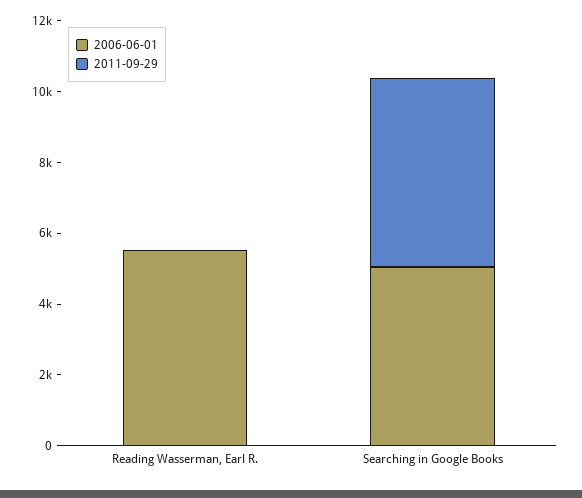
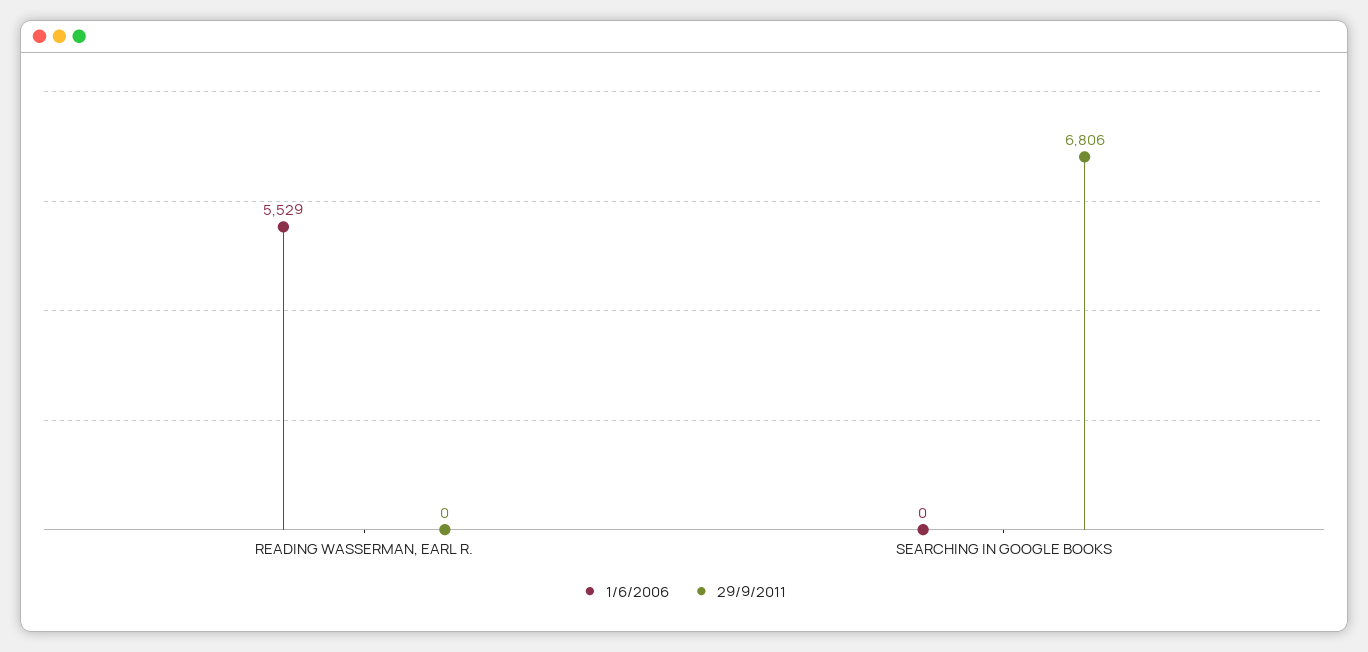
  {
    "2006-06-01": {
      "Reading Wasserman, Earl R.": 5529,
-     "Searching in Google Books": 5000
+     "Searching in Google Books": 0
    },
    "2011-09-29": {
      "Reading Wasserman, Earl R.": 0,
-     "Searching in Google Books": 5500
+     "Searching in Google Books": 6806
    }
  }

